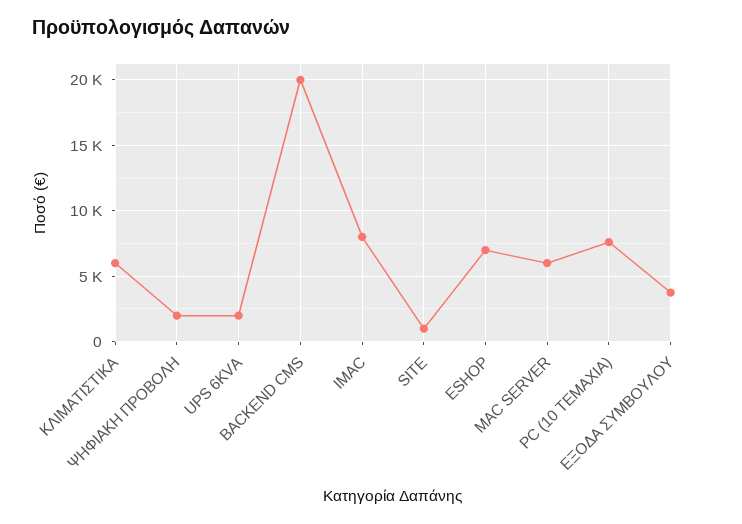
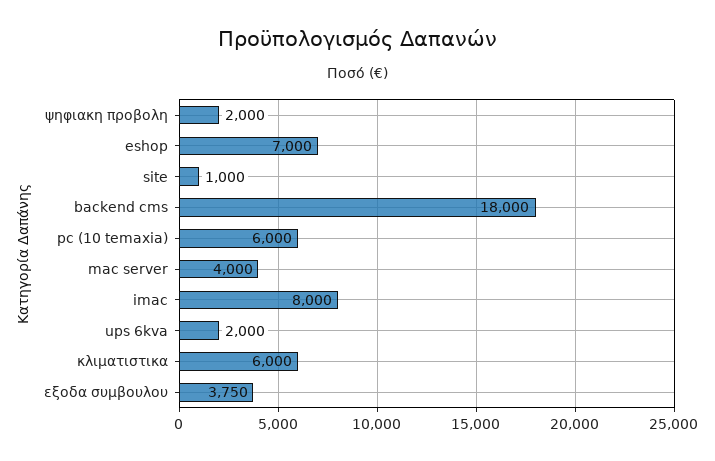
  {
    "ΚΛΙΜΑΤΙΣΤΙΚΑ": 6000,
    "ΨΗΦΙΑΚΗ ΠΡΟΒΟΛΗ": 2000,
    "UPS 6KVA": 2000,
-   "BACKEND CMS": 20000,
+   "BACKEND CMS": 18000,
    "IMAC": 8000,
    "SITE": 1000,
    "ESHOP": 7000,
-   "MAC SERVER": 6000,
+   "MAC SERVER": 4000,
-   "PC (10 TEMAXIA)": 7500,
+   "PC (10 TEMAXIA)": 6000,
    "ΕΞΟΔΑ ΣΥΜΒΟΥΛΟΥ": 3750
  }

